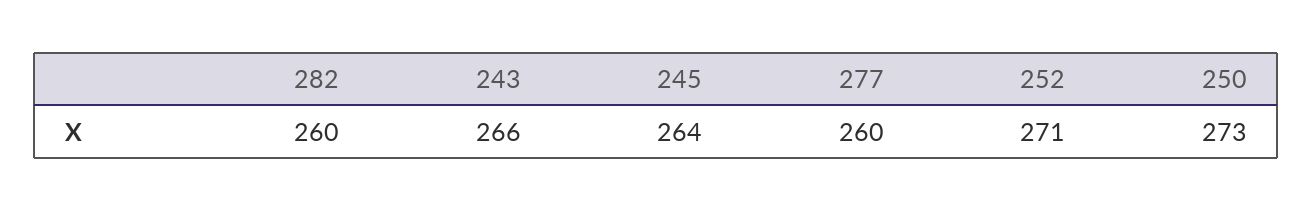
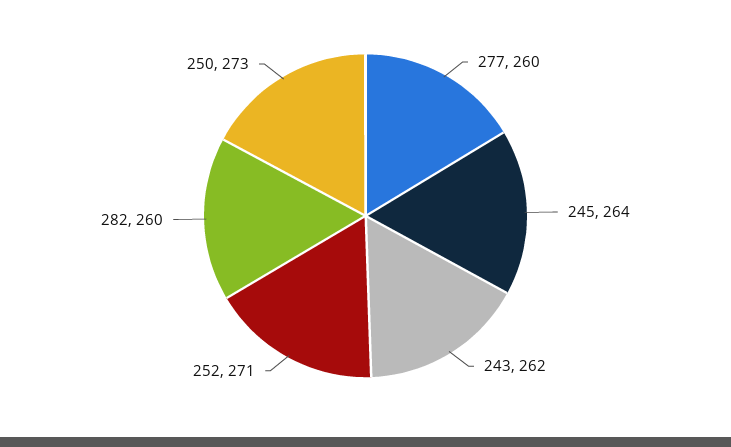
  {
    "282": 260,
-   "243": 266,
+   "243": 262,
    "245": 264,
    "277": 260,
    "252": 271,
    "250": 273
  }

